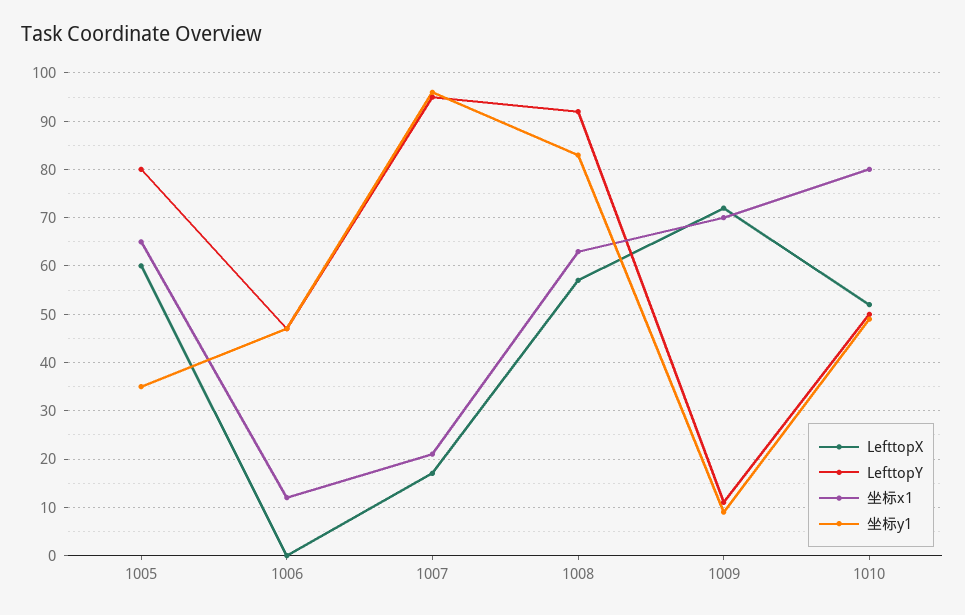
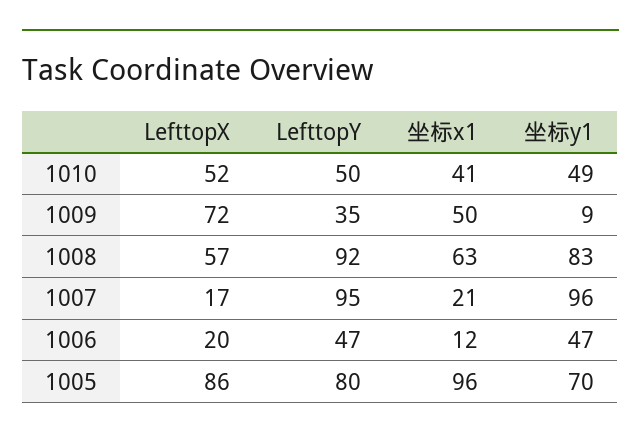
  {
    "LefttopX": {
-     "1005": 60,
+     "1005": 86,
-     "1006": 0,
+     "1006": 20,
      "1007": 17,
      "1008": 57,
      "1009": 72,
      "1010": 52
    },
    "LefttopY": {
      "1005": 80,
      "1006": 47,
      "1007": 95,
      "1008": 92,
-     "1009": 10,
+     "1009": 35,
      "1010": 50
    },
    "坐标x1": {
-     "1005": 65,
+     "1005": 96,
      "1006": 12,
      "1007": 21,
      "1008": 63,
-     "1009": 70,
+     "1009": 50,
-     "1010": 80
+     "1010": 41
    },
    "坐标y1": {
-     "1005": 35,
+     "1005": 70,
      "1006": 47,
      "1007": 96,
      "1008": 83,
      "1009": 9,
      "1010": 49
    }
  }

